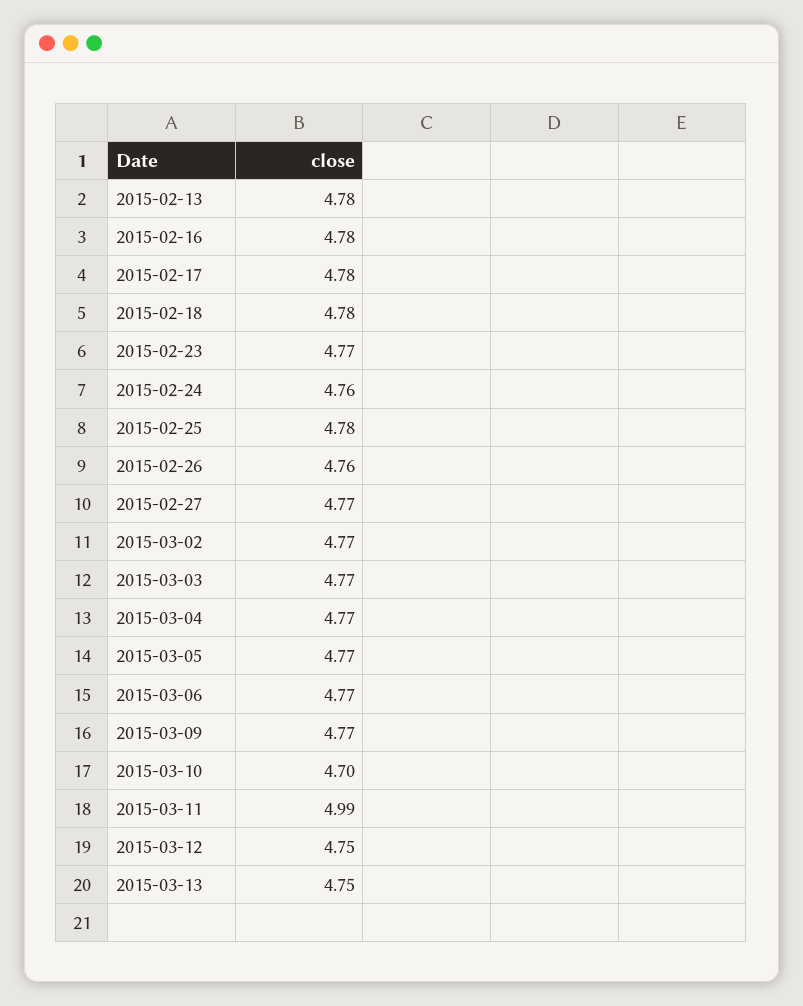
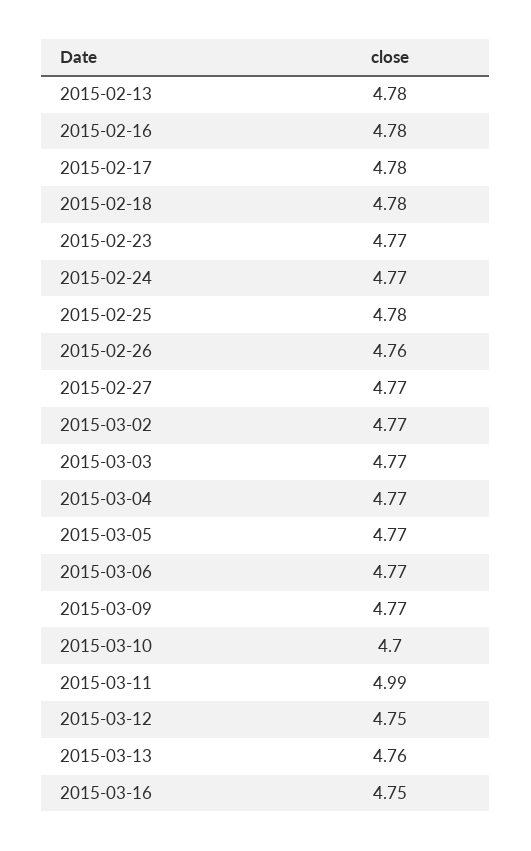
  {
    "2015-02-13": 4.78,
    "2015-02-16": 4.78,
    "2015-02-17": 4.78,
    "2015-02-18": 4.78,
    "2015-02-23": 4.77,
-   "2015-02-24": 4.76,
+   "2015-02-24": 4.77,
    "2015-02-25": 4.78,
    "2015-02-26": 4.76,
    "2015-02-27": 4.77,
    "2015-03-02": 4.77,
    "2015-03-03": 4.77,
    "2015-03-04": 4.77,
    "2015-03-05": 4.77,
    "2015-03-06": 4.77,
    "2015-03-09": 4.77,
    "2015-03-10": 4.7,
    "2015-03-11": 4.99,
    "2015-03-12": 4.75,
-   "2015-03-13": 4.75
+   "2015-03-13": 4.76,
+   "2015-03-16": 4.75
  }

